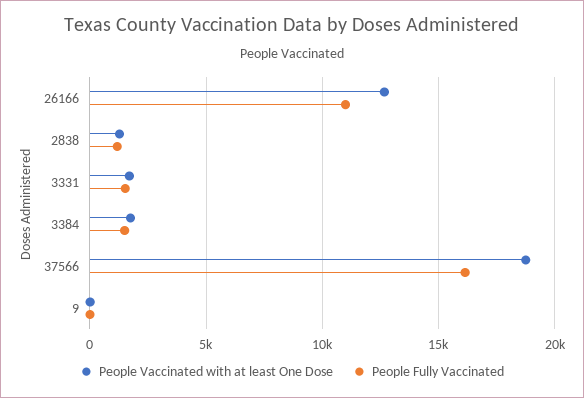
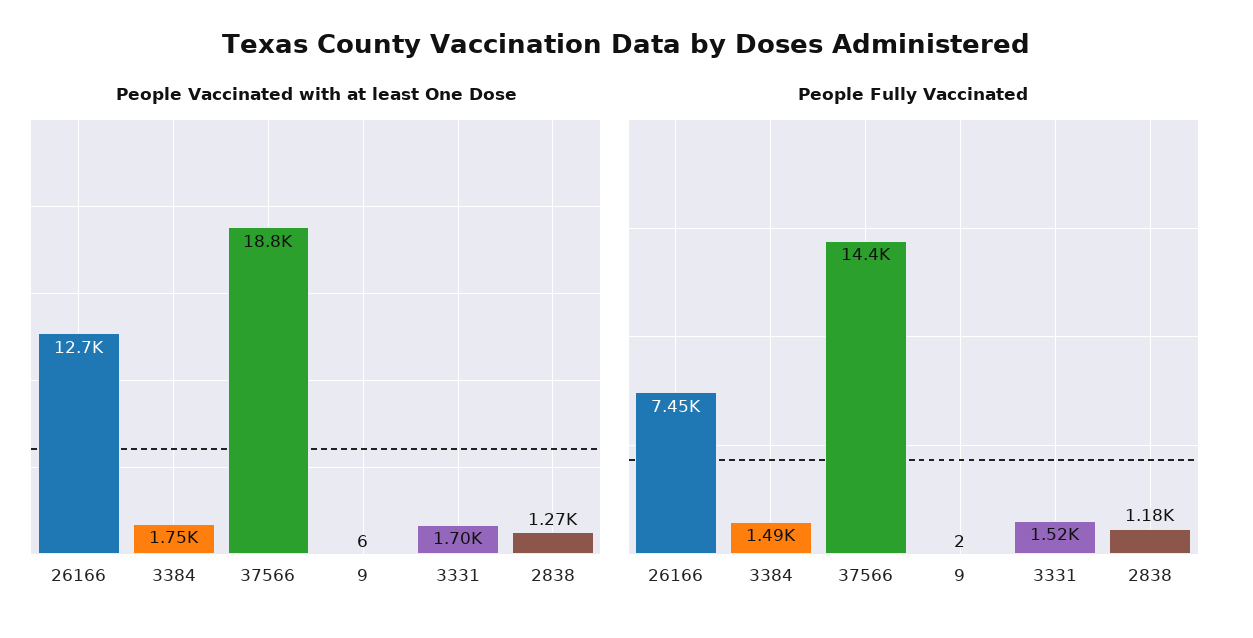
  {
    "People Vaccinated with at least One Dose": {
      "26166": 12700,
      "2838": 1270,
      "3331": 1700,
      "3384": 1750,
      "37566": 18800,
      "9": 6
    },
    "People Fully Vaccinated": {
-     "26166": 11000,
+     "26166": 7450,
      "2838": 1180,
      "3331": 1520,
      "3384": 1490,
-     "37566": 16000,
+     "37566": 14400,
      "9": 2
    }
  }

